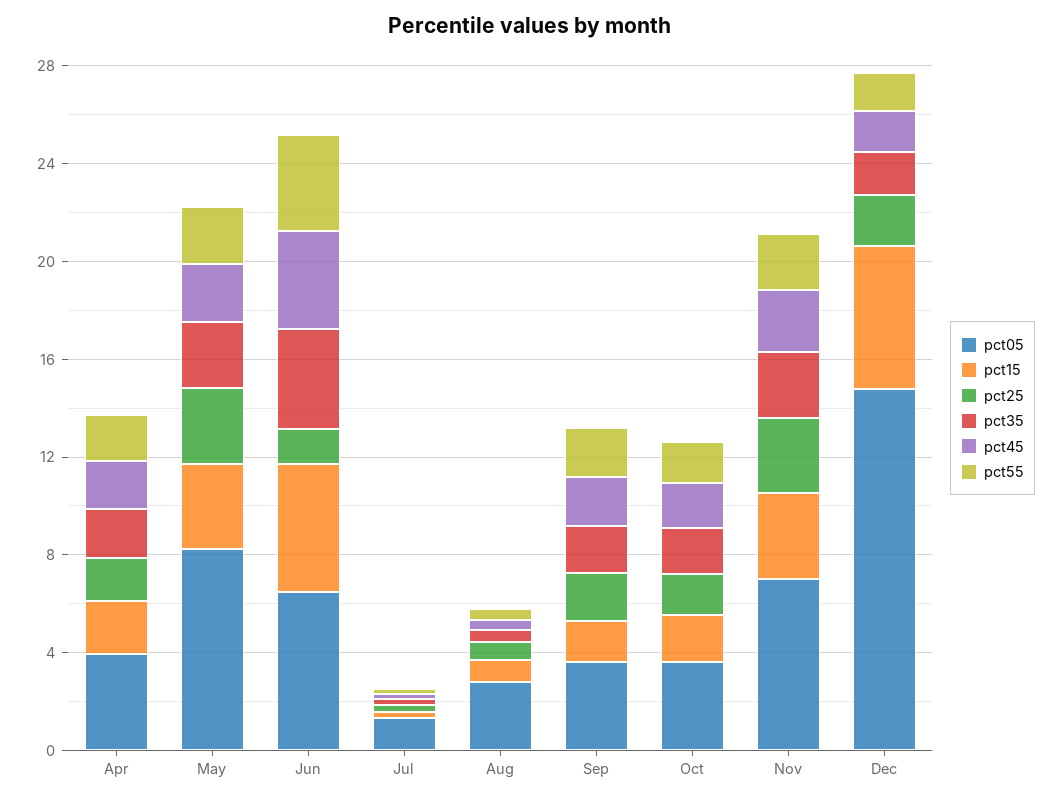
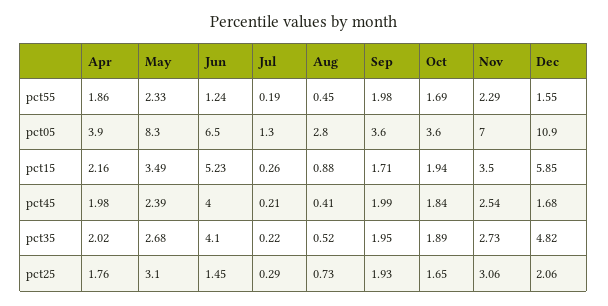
  {
    "pct05": {
      "Apr": 3.9,
      "May": 8.3,
      "Jun": 6.5,
      "Jul": 1.3,
      "Aug": 2.8,
      "Sep": 3.6,
      "Oct": 3.6,
      "Nov": 7,
-     "Dec": 15
+     "Dec": 10.9
    },
    "pct15": {
      "Apr": 2.16,
      "May": 3.49,
      "Jun": 5.23,
      "Jul": 0.26,
      "Aug": 0.88,
      "Sep": 1.71,
      "Oct": 1.94,
      "Nov": 3.5,
      "Dec": 5.85
    },
    "pct25": {
      "Apr": 1.76,
      "May": 3.1,
      "Jun": 1.45,
      "Jul": 0.29,
      "Aug": 0.73,
      "Sep": 1.93,
      "Oct": 1.65,
      "Nov": 3.06,
      "Dec": 2.06
    },
    "pct35": {
      "Apr": 2.02,
      "May": 2.68,
      "Jun": 4.1,
      "Jul": 0.22,
      "Aug": 0.52,
      "Sep": 1.95,
      "Oct": 1.89,
      "Nov": 2.73,
-     "Dec": 2
+     "Dec": 4.82
    },
    "pct45": {
      "Apr": 1.98,
      "May": 2.39,
      "Jun": 4,
      "Jul": 0.21,
      "Aug": 0.41,
      "Sep": 1.99,
      "Oct": 1.84,
      "Nov": 2.54,
      "Dec": 1.68
    },
    "pct55": {
      "Apr": 1.86,
      "May": 2.33,
-     "Jun": 4,
+     "Jun": 1.24,
      "Jul": 0.19,
      "Aug": 0.45,
      "Sep": 1.98,
      "Oct": 1.69,
      "Nov": 2.29,
      "Dec": 1.55
    }
  }

